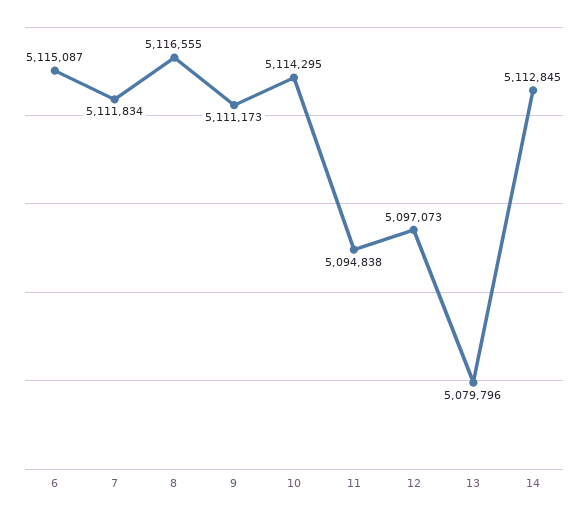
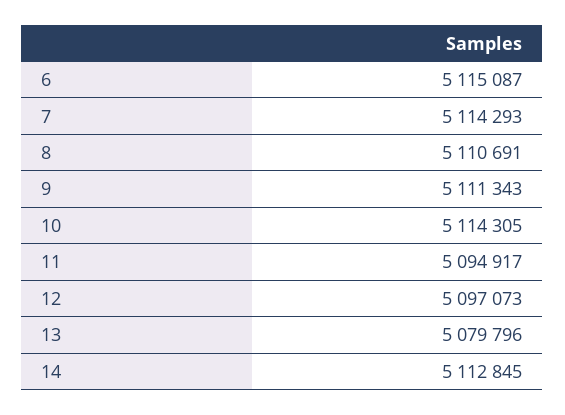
  {
    "6": 5115087,
-   "7": 5111834,
+   "7": 5114293,
-   "8": 5116555,
+   "8": 5110691,
-   "9": 5111173,
+   "9": 5111343,
-   "10": 5114295,
+   "10": 5114305,
-   "11": 5094838,
+   "11": 5094917,
    "12": 5097073,
    "13": 5079796,
    "14": 5112845
  }

